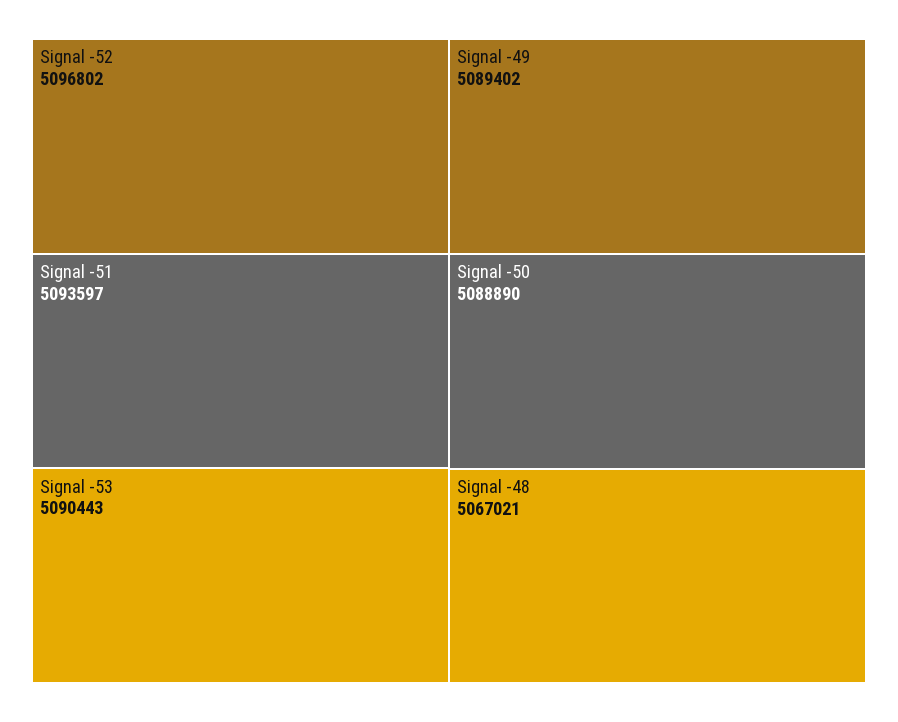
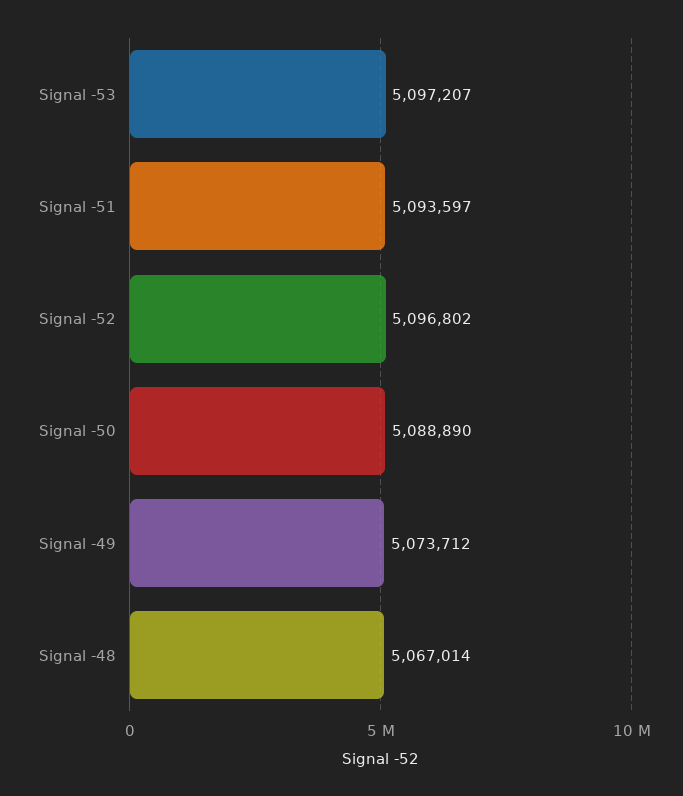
  {
    "Signal -52": 5096802,
    "Signal -51": 5093597,
-   "Signal -53": 5090443,
+   "Signal -53": 5097207,
-   "Signal -49": 5089402,
+   "Signal -49": 5073712,
    "Signal -50": 5088890,
-   "Signal -48": 5067021
+   "Signal -48": 5067014
  }

